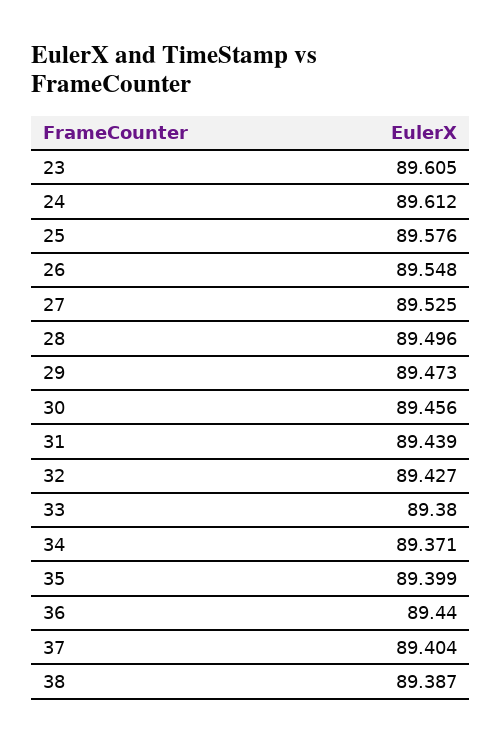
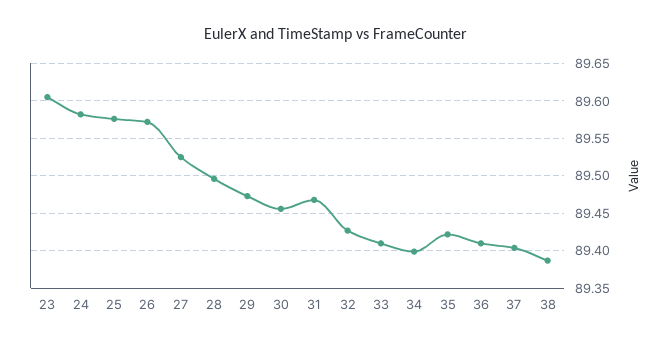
  {
    "23": 89.605,
-   "24": 89.612,
+   "24": 89.58,
    "25": 89.576,
-   "26": 89.548,
+   "26": 89.57,
    "27": 89.525,
    "28": 89.496,
    "29": 89.473,
    "30": 89.456,
-   "31": 89.439,
+   "31": 89.47,
    "32": 89.427,
-   "33": 89.38,
+   "33": 89.41,
-   "34": 89.371,
+   "34": 89.4,
-   "35": 89.399,
+   "35": 89.42,
-   "36": 89.44,
+   "36": 89.41,
    "37": 89.404,
    "38": 89.387
  }

